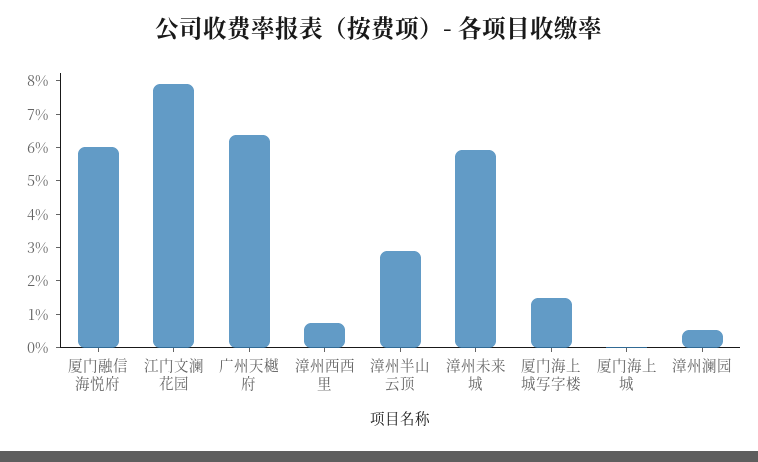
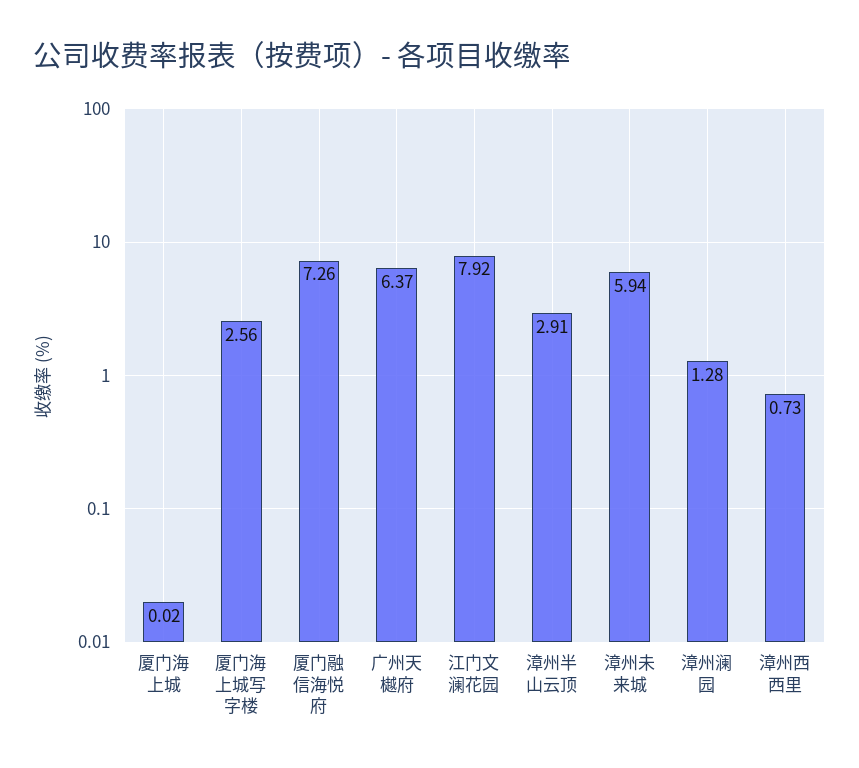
  {
-   "厦门融信海悦府": 6,
+   "厦门融信海悦府": 7.26,
    "江门文澜花园": 7.92,
    "广州天樾府": 6.37,
    "漳州西西里": 0.73,
    "漳州半山云顶": 2.91,
    "漳州未来城": 5.94,
-   "厦门海上城写字楼": 1.5,
+   "厦门海上城写字楼": 2.56,
    "厦门海上城": 0.02,
-   "漳州澜园": 0.5
+   "漳州澜园": 1.28
  }

